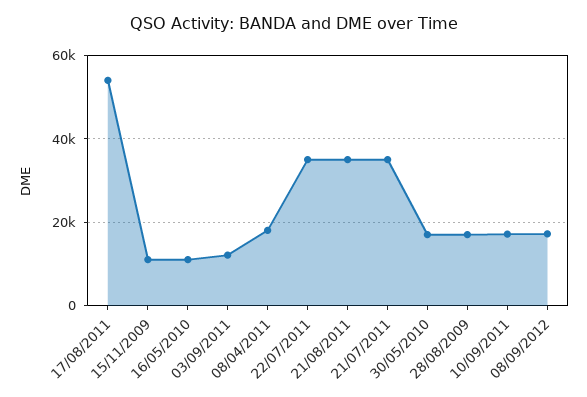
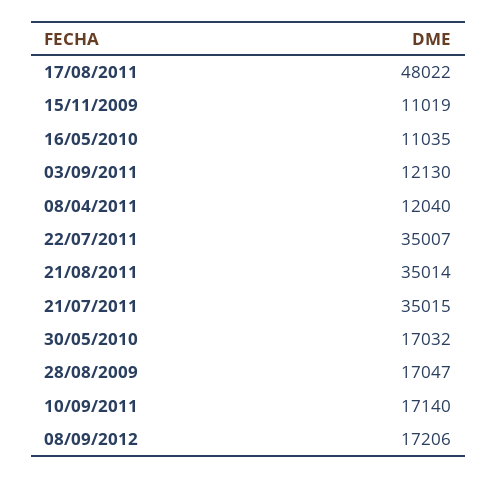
  {
-   "17/08/2011": 54000,
+   "17/08/2011": 48022,
    "15/11/2009": 11019,
    "16/05/2010": 11035,
    "03/09/2011": 12130,
-   "08/04/2011": 18000,
+   "08/04/2011": 12040,
    "22/07/2011": 35007,
    "21/08/2011": 35014,
    "21/07/2011": 35015,
    "30/05/2010": 17032,
    "28/08/2009": 17047,
    "10/09/2011": 17140,
    "08/09/2012": 17206
  }

